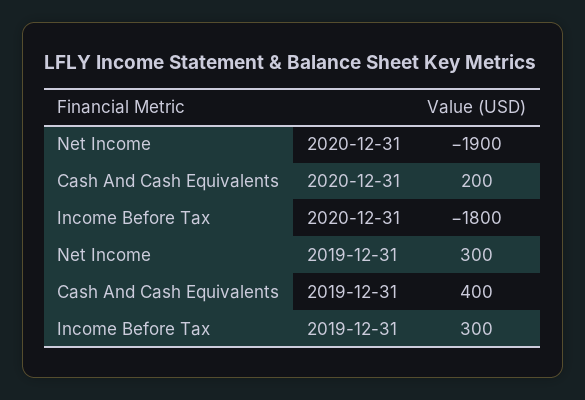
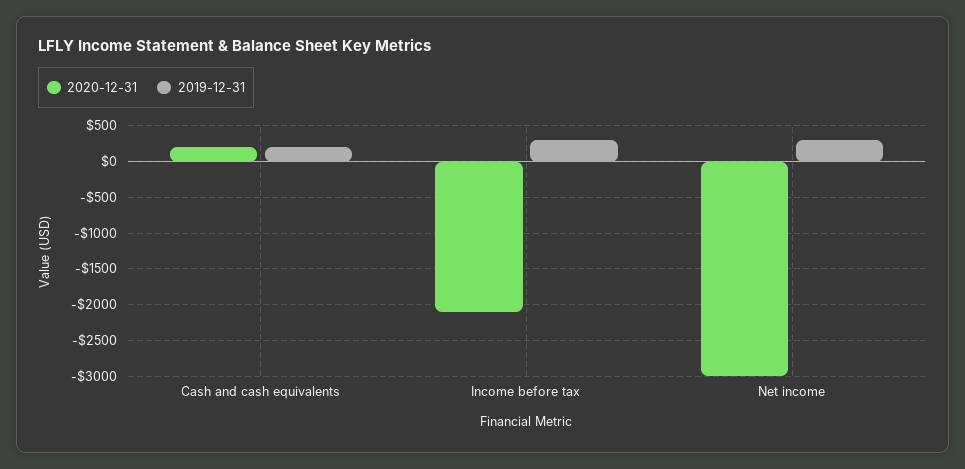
  {
    "2020-12-31": {
-     "Net Income": -1900,
+     "Net Income": -3000,
      "Cash And Cash Equivalents": 200,
-     "Income Before Tax": -1800
+     "Income Before Tax": -2100
    },
    "2019-12-31": {
      "Net Income": 300,
-     "Cash And Cash Equivalents": 400,
+     "Cash And Cash Equivalents": 200,
      "Income Before Tax": 300
    }
  }

